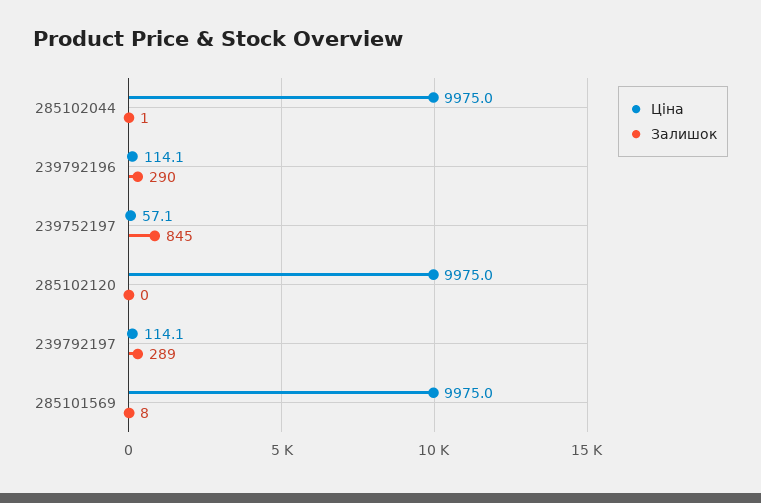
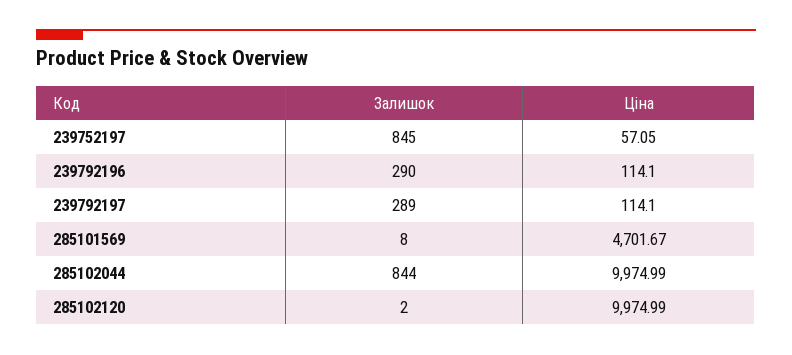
  {
    "Ціна": {
      "285102044": 9974.99,
      "239792196": 114.1,
      "239752197": 57.05,
      "285102120": 9974.99,
      "239792197": 114.1,
-     "285101569": 9975
+     "285101569": 4701.67
    },
    "Залишок": {
-     "285102044": 1,
+     "285102044": 844,
      "239792196": 290,
      "239752197": 845,
-     "285102120": 0,
+     "285102120": 2,
      "239792197": 289,
      "285101569": 8
    }
  }

